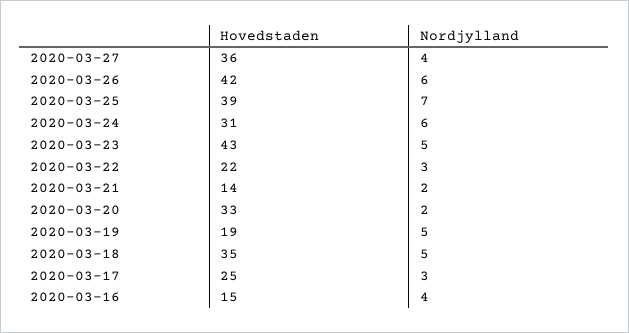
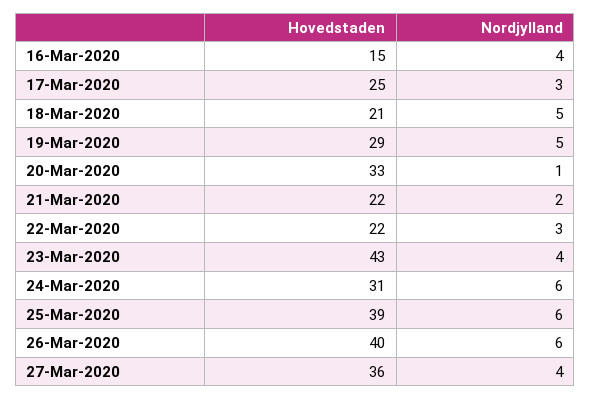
  {
    "Hovedstaden": {
      "2020-03-27": 36,
-     "2020-03-26": 42,
+     "2020-03-26": 40,
      "2020-03-25": 39,
      "2020-03-24": 31,
      "2020-03-23": 43,
      "2020-03-22": 22,
-     "2020-03-21": 14,
+     "2020-03-21": 22,
      "2020-03-20": 33,
-     "2020-03-19": 19,
+     "2020-03-19": 29,
-     "2020-03-18": 35,
+     "2020-03-18": 21,
      "2020-03-17": 25,
      "2020-03-16": 15
    },
    "Nordjylland": {
      "2020-03-27": 4,
      "2020-03-26": 6,
-     "2020-03-25": 7,
+     "2020-03-25": 6,
      "2020-03-24": 6,
-     "2020-03-23": 5,
+     "2020-03-23": 4,
      "2020-03-22": 3,
      "2020-03-21": 2,
-     "2020-03-20": 2,
+     "2020-03-20": 1,
      "2020-03-19": 5,
      "2020-03-18": 5,
      "2020-03-17": 3,
      "2020-03-16": 4
    }
  }

